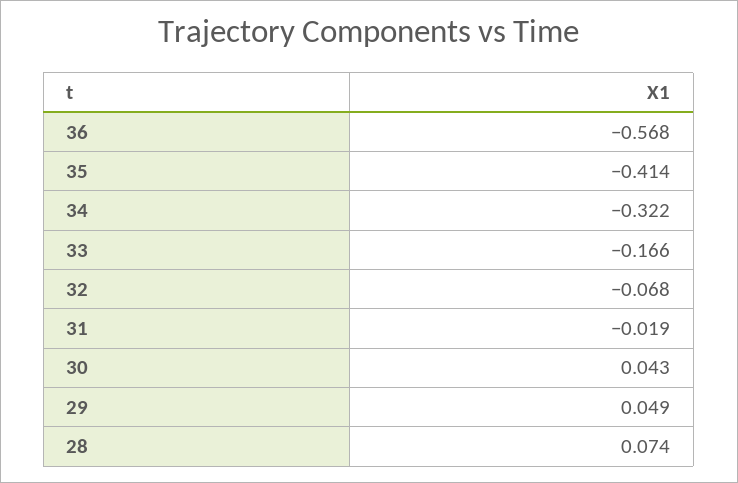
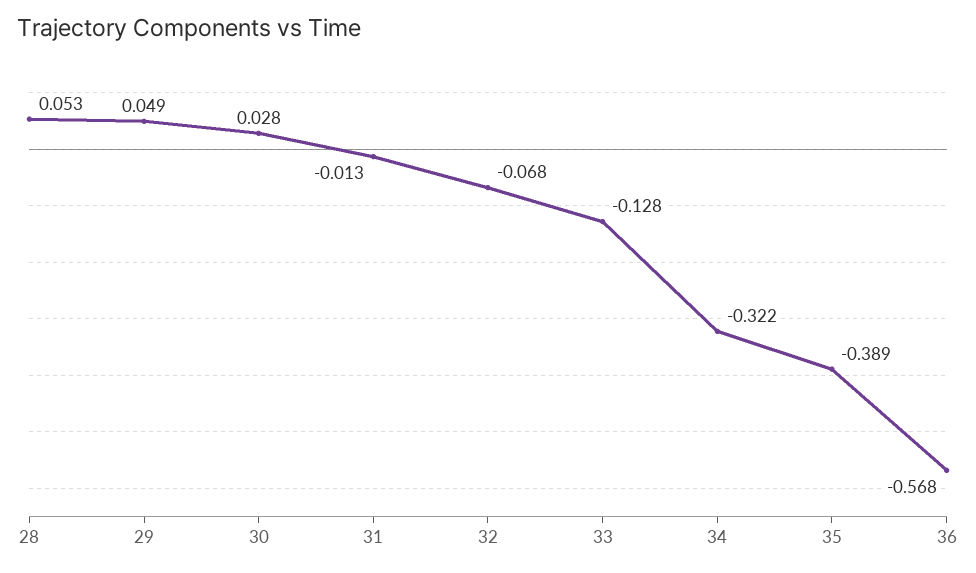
  {
    "36": -0.568,
-   "35": -0.414,
+   "35": -0.389,
    "34": -0.322,
-   "33": -0.166,
+   "33": -0.128,
    "32": -0.068,
-   "31": -0.019,
+   "31": -0.013,
-   "30": 0.043,
+   "30": 0.028,
    "29": 0.049,
-   "28": 0.074
+   "28": 0.053
  }

